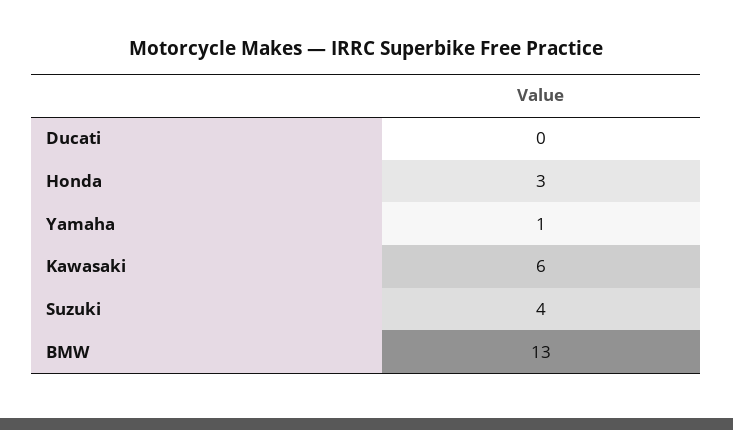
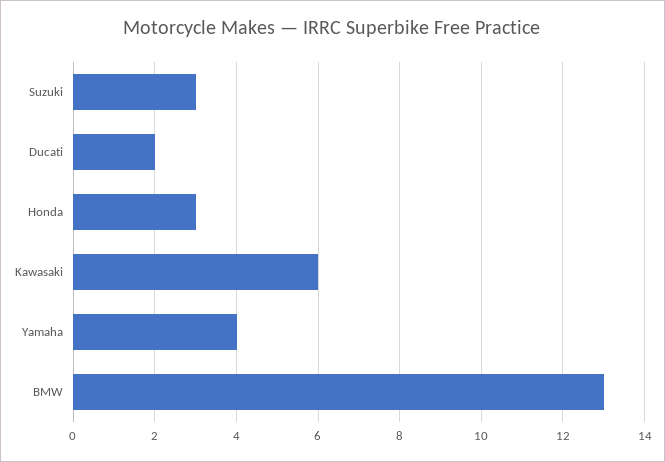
  {
-   "Ducati": 0,
+   "Ducati": 2,
    "Honda": 3,
-   "Yamaha": 1,
+   "Yamaha": 4,
    "Kawasaki": 6,
-   "Suzuki": 4,
+   "Suzuki": 3,
    "BMW": 13
  }

